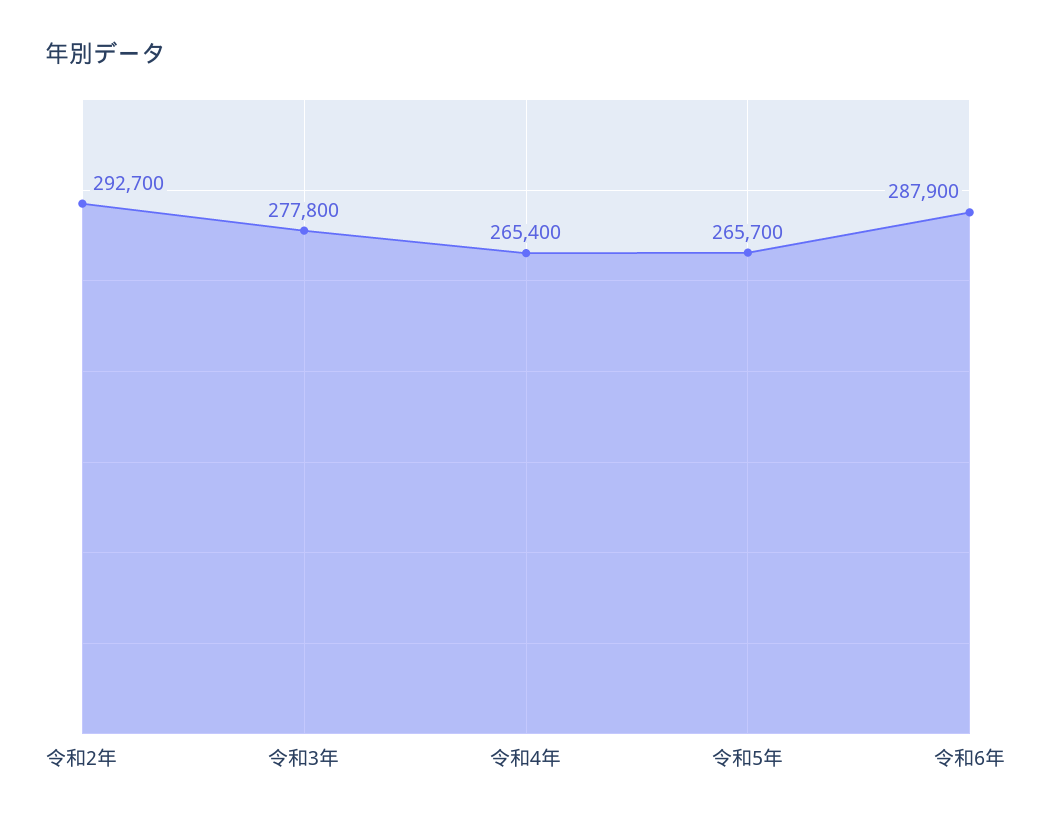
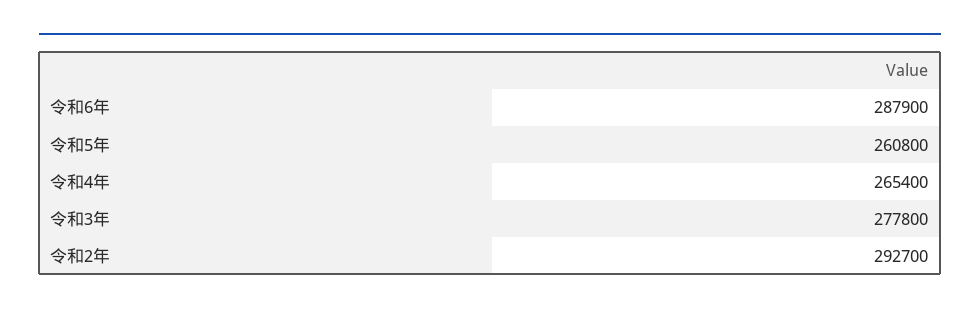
  {
    "令和2年": 292700,
    "令和3年": 277800,
    "令和4年": 265400,
-   "令和5年": 265700,
+   "令和5年": 260800,
    "令和6年": 287900
  }

